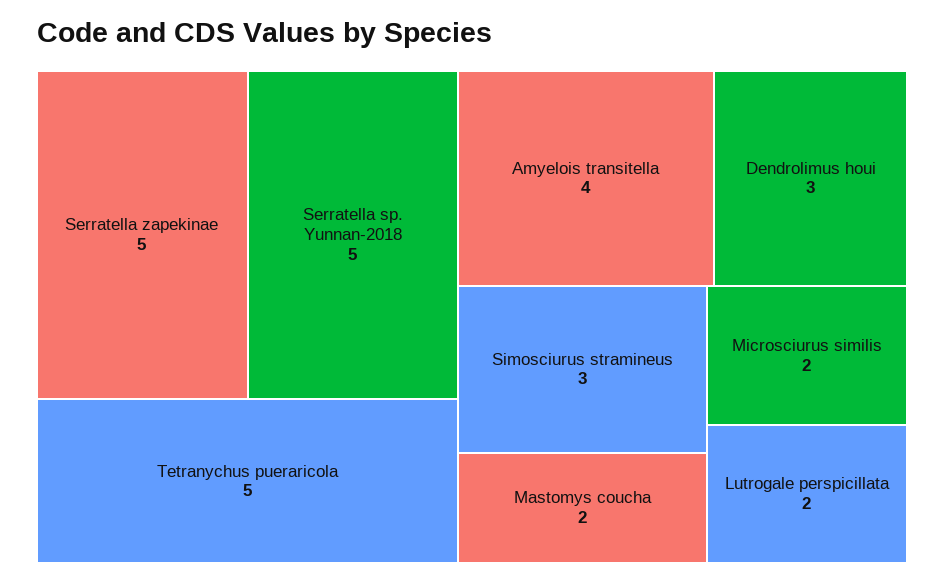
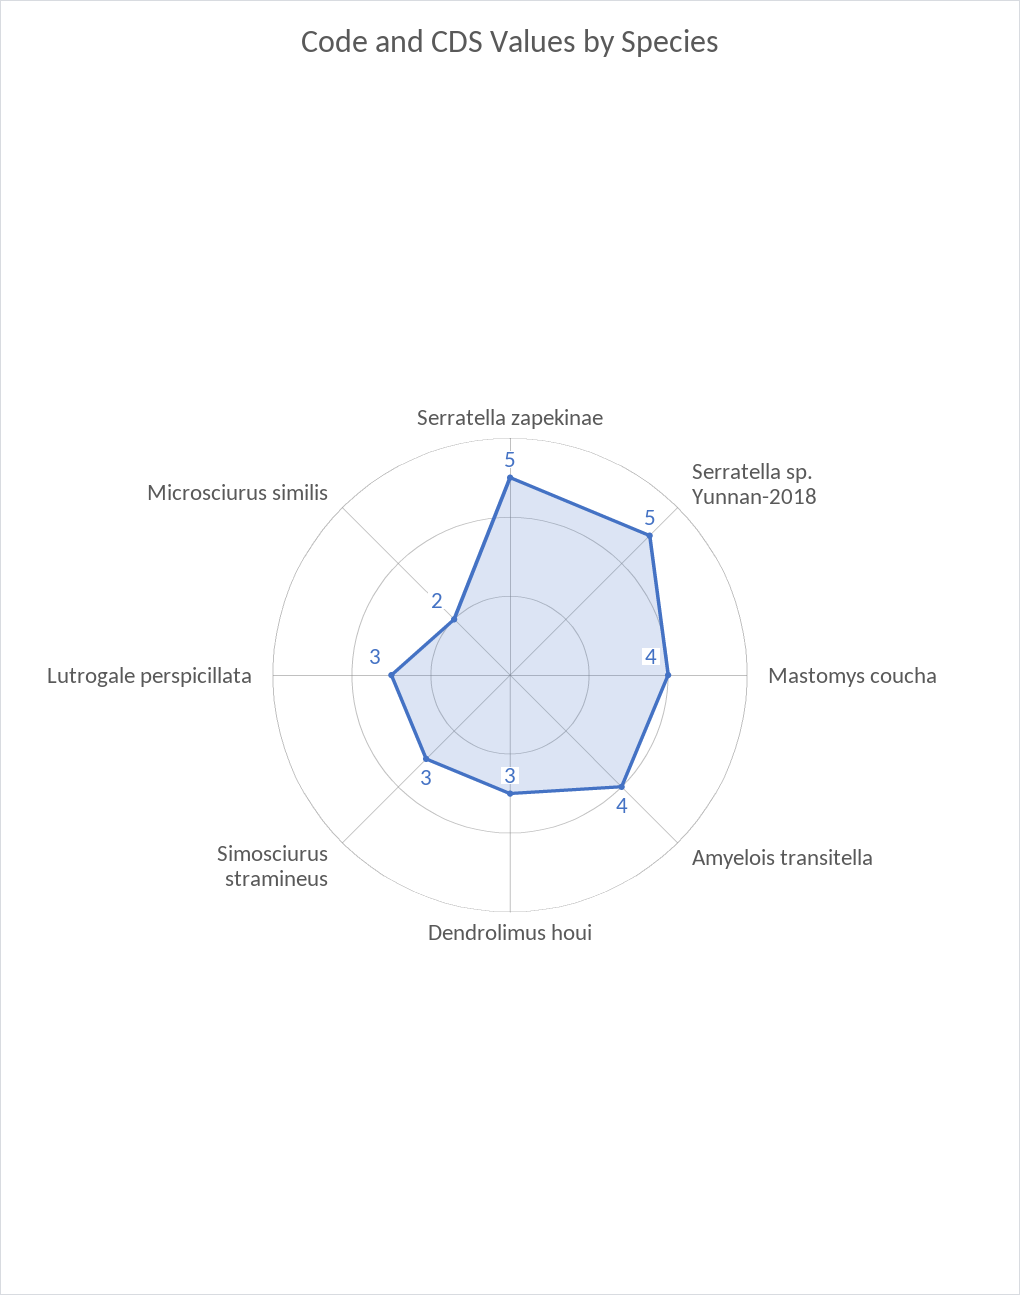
  {
    "Serratella zapekinae": 5,
    "Serratella sp. Yunnan-2018": 5,
-   "Tetranychus pueraricola": 5,
    "Amyelois transitella": 4,
    "Dendrolimus houi": 3,
    "Simosciurus stramineus": 3,
-   "Mastomys coucha": 2,
+   "Mastomys coucha": 4,
    "Microsciurus similis": 2,
-   "Lutrogale perspicillata": 2
+   "Lutrogale perspicillata": 3
  }

